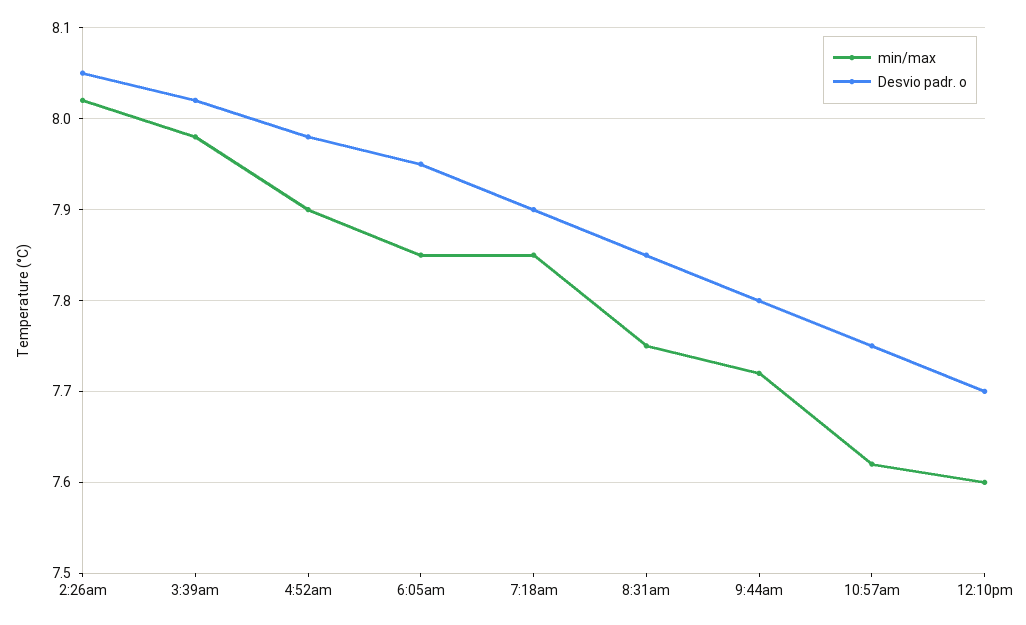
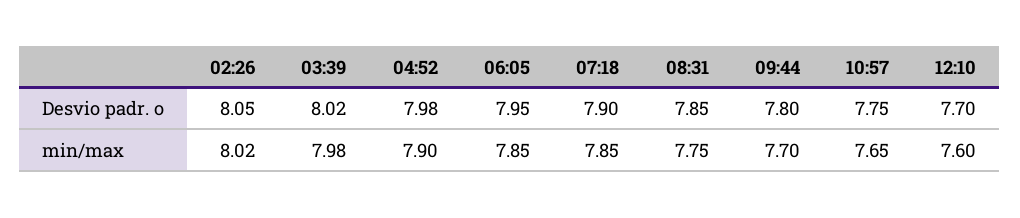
  {
    "min/max": {
      "2:26am": 8.02,
      "3:39am": 7.98,
      "4:52am": 7.9,
      "6:05am": 7.85,
      "7:18am": 7.85,
      "8:31am": 7.75,
-     "9:44am": 7.72,
+     "9:44am": 7.7,
-     "10:57am": 7.62,
+     "10:57am": 7.65,
      "12:10pm": 7.6
    },
    "Desvio padr. o": {
      "2:26am": 8.05,
      "3:39am": 8.02,
      "4:52am": 7.98,
      "6:05am": 7.95,
      "7:18am": 7.9,
      "8:31am": 7.85,
      "9:44am": 7.8,
      "10:57am": 7.75,
      "12:10pm": 7.7
    }
  }

